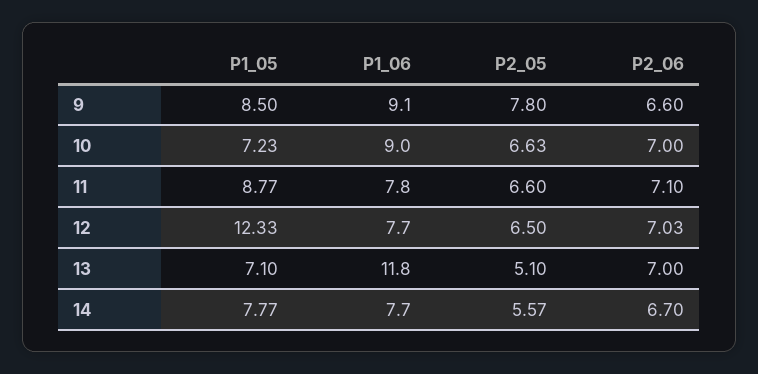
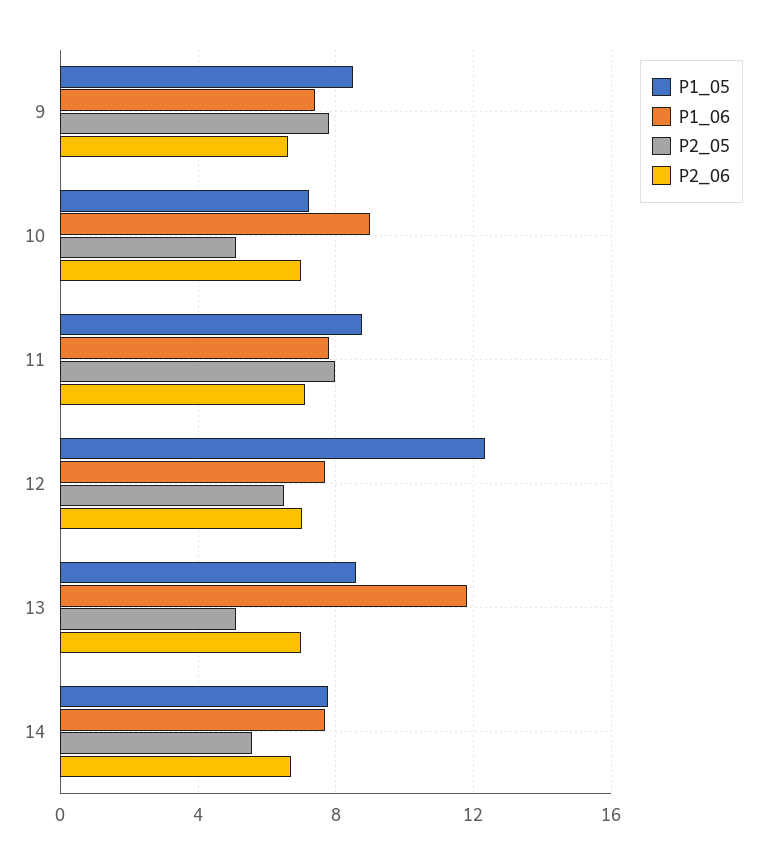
  {
    "P1_05": {
      "9": 8.5,
      "10": 7.23,
      "11": 8.77,
      "12": 12.33,
-     "13": 7.1,
+     "13": 8.5,
      "14": 7.77
    },
    "P1_06": {
-     "9": 9.1,
+     "9": 7.5,
      "10": 9,
      "11": 7.8,
      "12": 7.7,
      "13": 11.8,
      "14": 7.7
    },
    "P2_05": {
      "9": 7.8,
-     "10": 6.63,
+     "10": 5,
-     "11": 6.6,
+     "11": 8,
      "12": 6.5,
      "13": 5.1,
      "14": 5.57
    },
    "P2_06": {
      "9": 6.6,
      "10": 7,
      "11": 7.1,
      "12": 7.03,
      "13": 7,
      "14": 6.7
    }
  }

